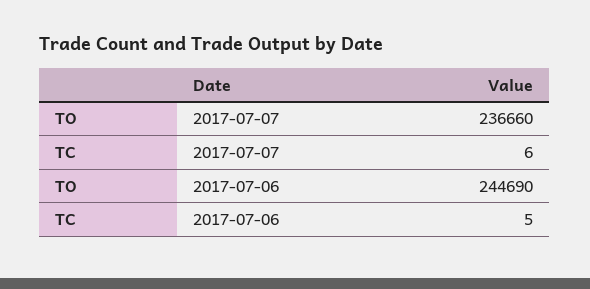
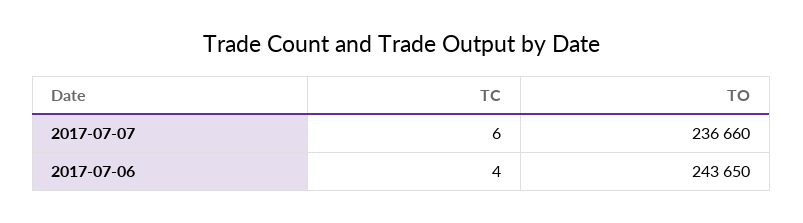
  {
    "TO": {
      "2017-07-07": 236660,
-     "2017-07-06": 244690
+     "2017-07-06": 243650
    },
    "TC": {
      "2017-07-07": 6,
-     "2017-07-06": 5
+     "2017-07-06": 4
    }
  }

